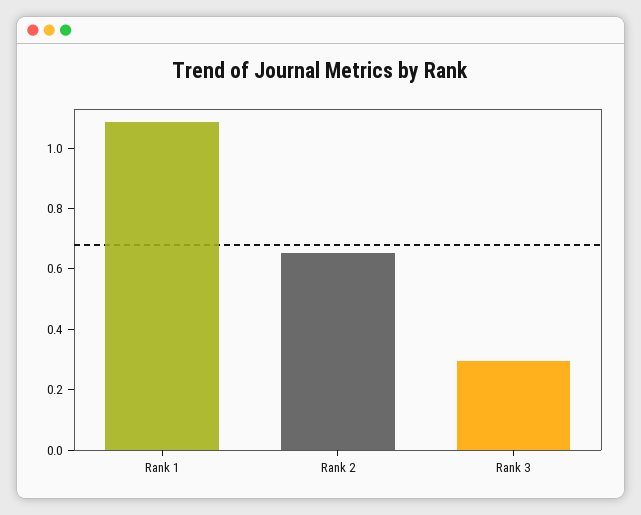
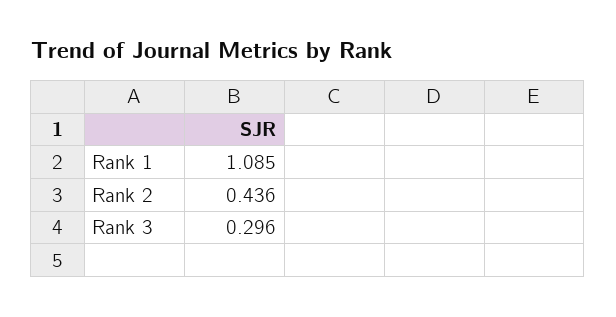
  {
    "Rank 1": 1.085,
-   "Rank 2": 0.65,
+   "Rank 2": 0.436,
    "Rank 3": 0.296
  }

